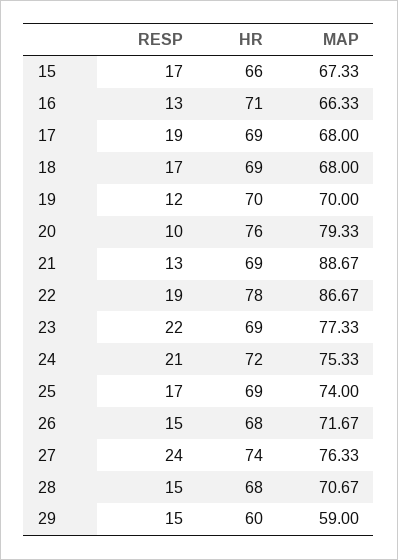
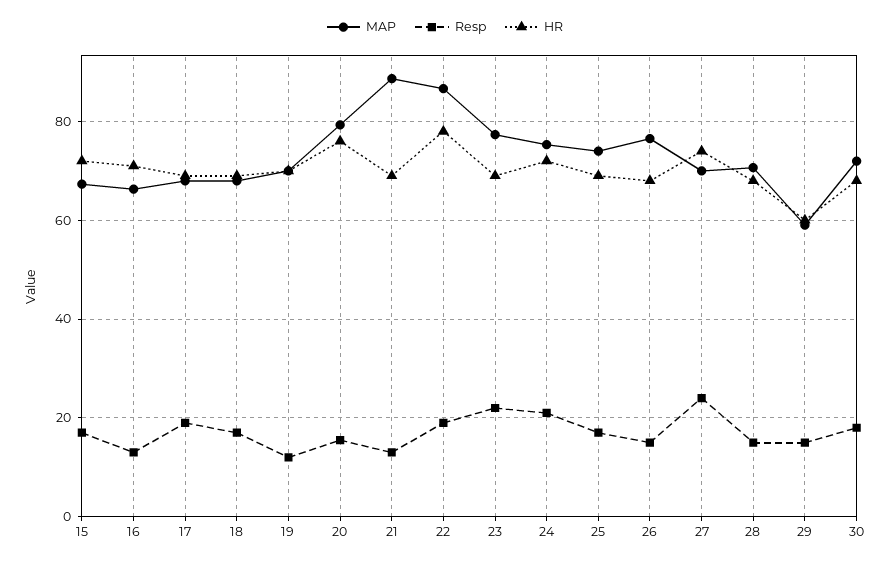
  {
    "RESP": {
      "15": 17,
      "16": 13,
      "17": 19,
      "18": 17,
      "19": 12,
-     "20": 10,
+     "20": 16,
      "21": 13,
      "22": 19,
      "23": 22,
      "24": 21,
      "25": 17,
      "26": 15,
      "27": 24,
      "28": 15,
-     "29": 15
+     "29": 15,
+     "30": 18
    },
    "HR": {
-     "15": 66,
+     "15": 72,
      "16": 71,
      "17": 69,
      "18": 69,
      "19": 70,
      "20": 76,
      "21": 69,
      "22": 78,
      "23": 69,
      "24": 72,
      "25": 69,
      "26": 68,
      "27": 74,
      "28": 68,
-     "29": 60
+     "29": 60,
+     "30": 68
    },
    "MAP": {
      "15": 67.33,
      "16": 66.33,
      "17": 68,
      "18": 68,
      "19": 70,
      "20": 79.33,
      "21": 88.67,
      "22": 86.67,
      "23": 77.33,
      "24": 75.33,
      "25": 74,
-     "26": 71.67,
+     "26": 76,
-     "27": 76.33,
+     "27": 70,
      "28": 70.67,
-     "29": 59
+     "29": 59,
+     "30": 72
    }
  }

